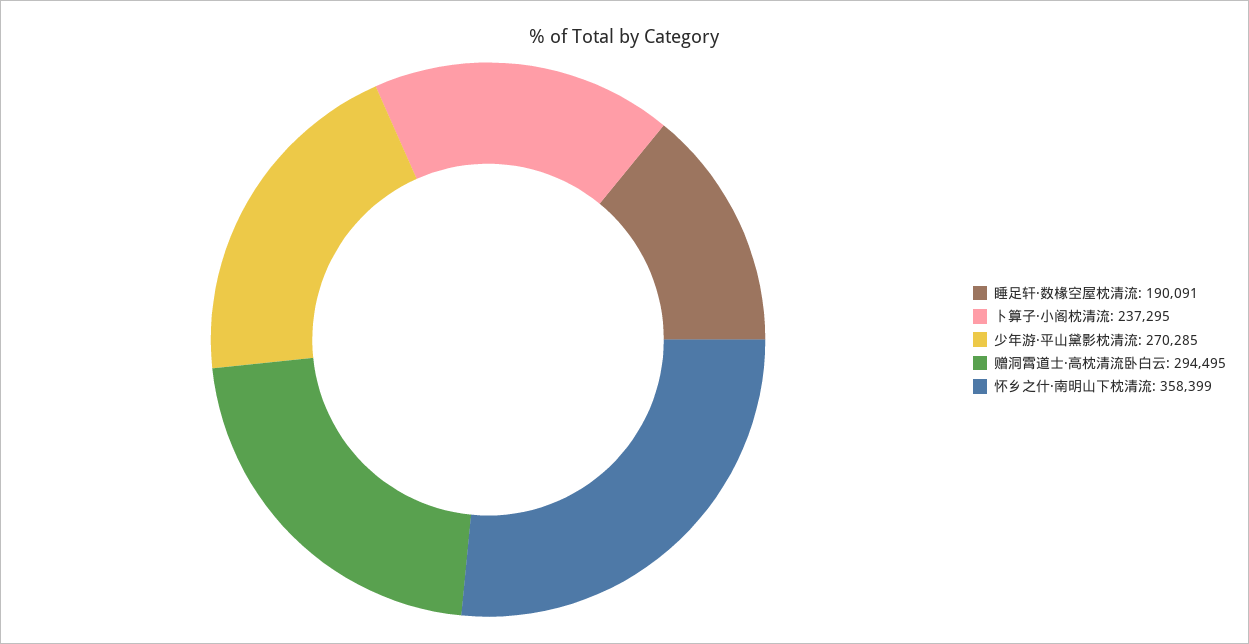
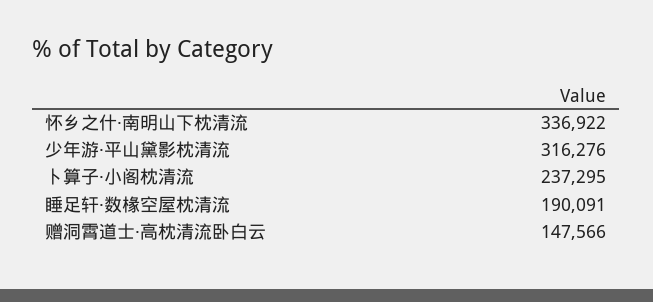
  {
    "睡足轩·数椽空屋枕清流": 190091,
    "卜算子·小阁枕清流": 237295,
-   "少年游·平山黛影枕清流": 270285,
+   "少年游·平山黛影枕清流": 316276,
-   "赠洞霄道士·高枕清流卧白云": 294495,
+   "赠洞霄道士·高枕清流卧白云": 147566,
-   "怀乡之什·南明山下枕清流": 358399
+   "怀乡之什·南明山下枕清流": 336922
  }

